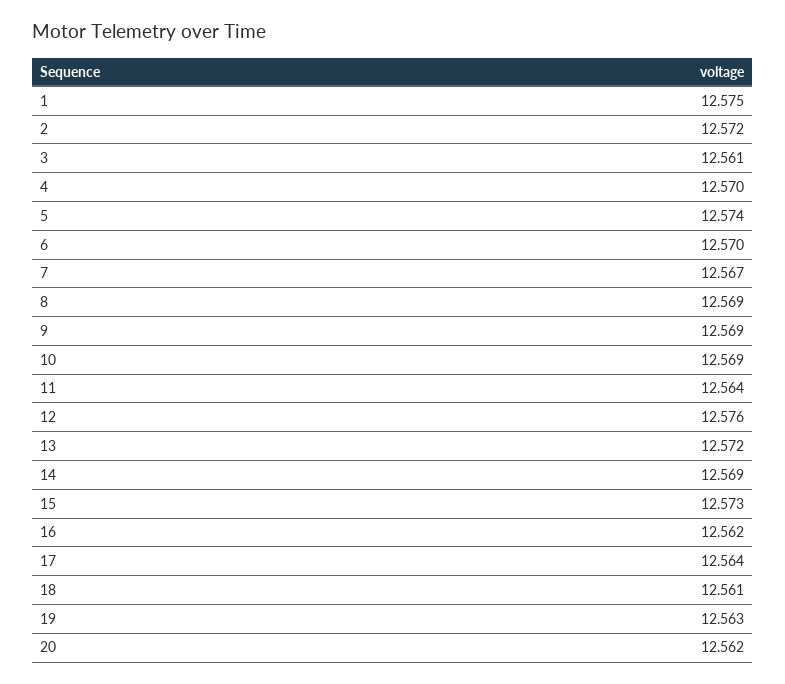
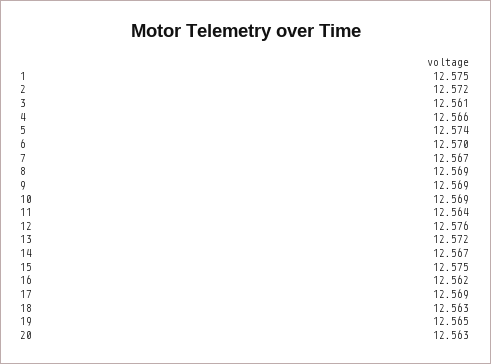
  {
    "1": 12.575,
    "2": 12.572,
    "3": 12.561,
-   "4": 12.57,
+   "4": 12.566,
    "5": 12.574,
    "6": 12.57,
    "7": 12.567,
    "8": 12.569,
    "9": 12.569,
    "10": 12.569,
    "11": 12.564,
    "12": 12.576,
    "13": 12.572,
-   "14": 12.569,
+   "14": 12.567,
-   "15": 12.573,
+   "15": 12.575,
    "16": 12.562,
-   "17": 12.564,
+   "17": 12.569,
-   "18": 12.561,
+   "18": 12.563,
-   "19": 12.563,
+   "19": 12.565,
-   "20": 12.562
+   "20": 12.563
  }

